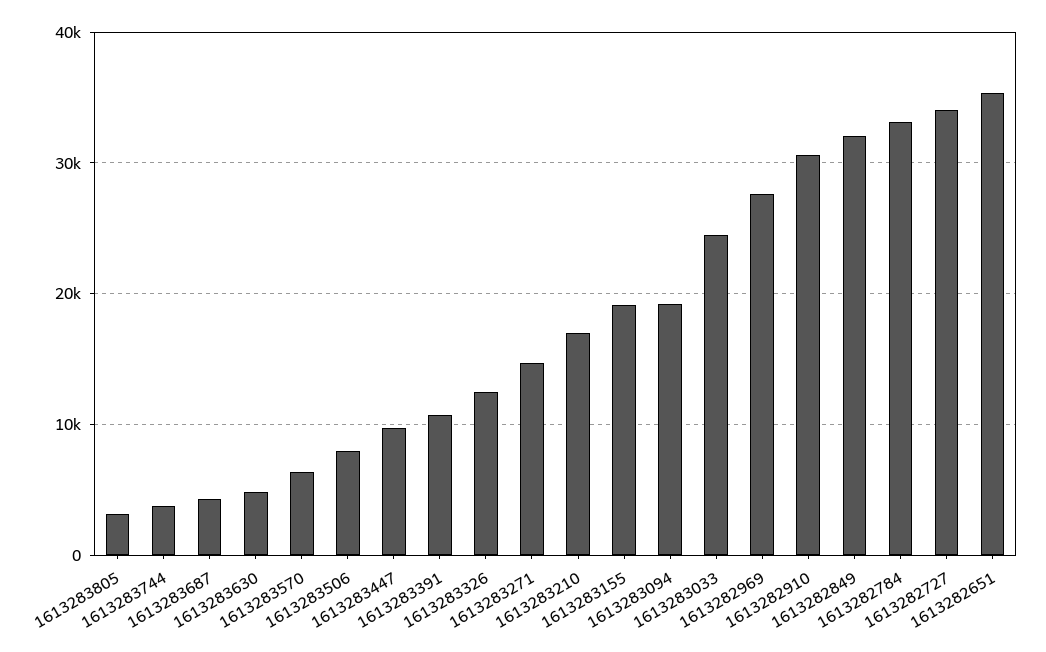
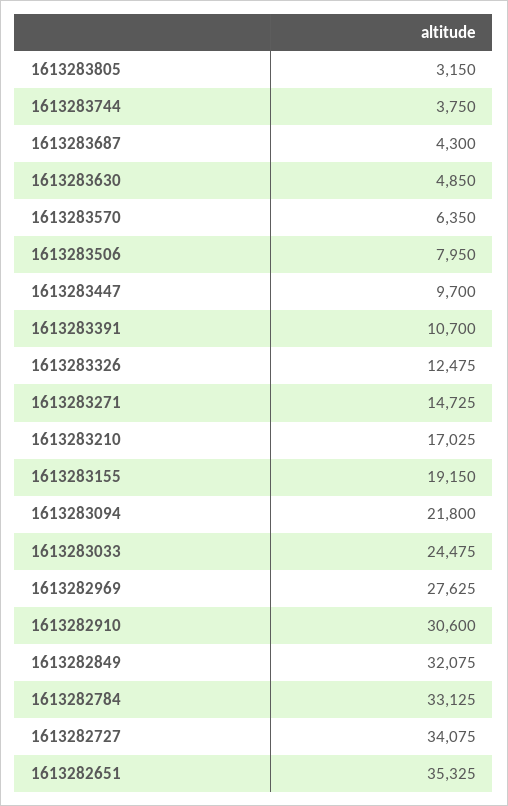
  {
    "1613283805": 3150,
    "1613283744": 3750,
    "1613283687": 4300,
    "1613283630": 4850,
    "1613283570": 6350,
    "1613283506": 7950,
    "1613283447": 9700,
    "1613283391": 10700,
    "1613283326": 12475,
    "1613283271": 14725,
    "1613283210": 17025,
    "1613283155": 19150,
-   "1613283094": 19000,
+   "1613283094": 21800,
    "1613283033": 24475,
    "1613282969": 27625,
    "1613282910": 30600,
    "1613282849": 32075,
    "1613282784": 33125,
    "1613282727": 34075,
    "1613282651": 35325
  }

